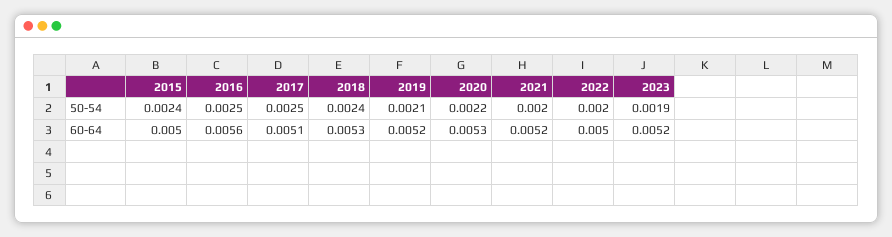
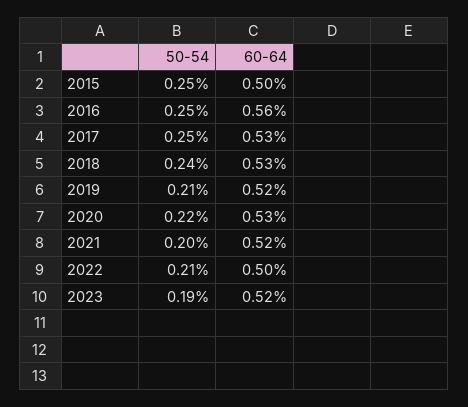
  {
    "2015": {
-     "50-54": 0.0024,
+     "50-54": 0.0025,
      "60-64": 0.005
    },
    "2016": {
      "50-54": 0.0025,
      "60-64": 0.0056
    },
    "2017": {
      "50-54": 0.0025,
-     "60-64": 0.0051
+     "60-64": 0.0053
    },
    "2018": {
      "50-54": 0.0024,
      "60-64": 0.0053
    },
    "2019": {
      "50-54": 0.0021,
      "60-64": 0.0052
    },
    "2020": {
      "50-54": 0.0022,
      "60-64": 0.0053
    },
    "2021": {
      "50-54": 0.002,
      "60-64": 0.0052
    },
    "2022": {
-     "50-54": 0.002,
+     "50-54": 0.0021,
      "60-64": 0.005
    },
    "2023": {
      "50-54": 0.0019,
      "60-64": 0.0052
    }
  }

